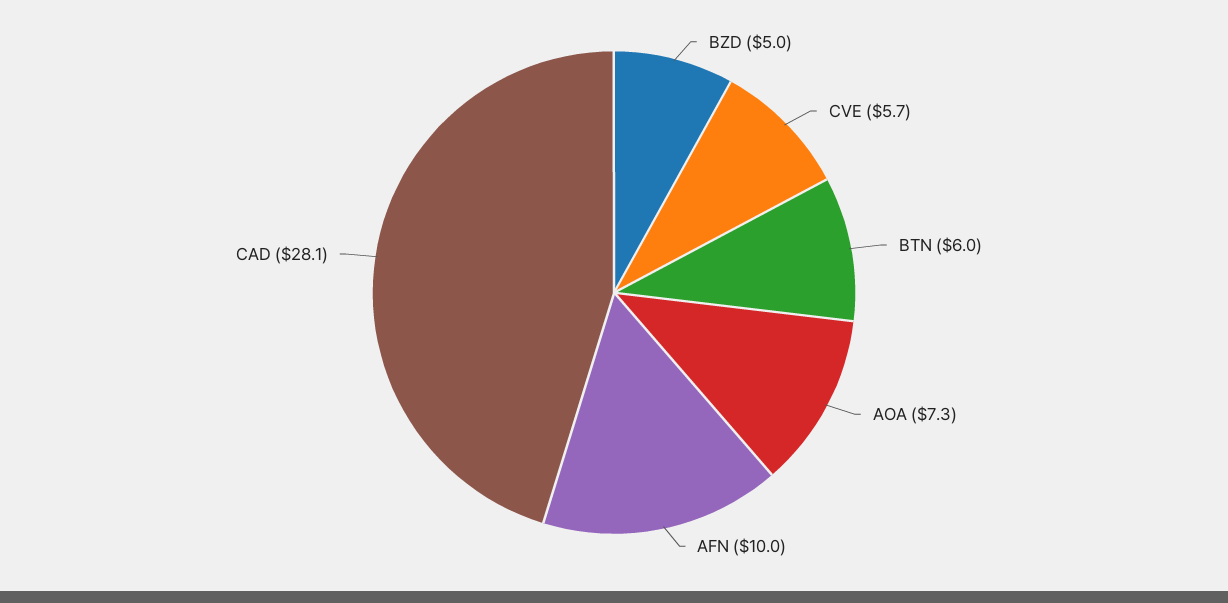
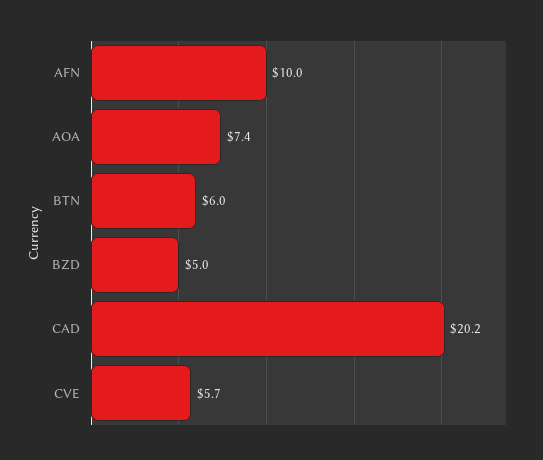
  {
    "BZD": 5,
    "CVE": 5.7,
    "BTN": 6,
-   "AOA": 7.3,
+   "AOA": 7.4,
    "AFN": 10,
-   "CAD": 28.1
+   "CAD": 20.2
  }

